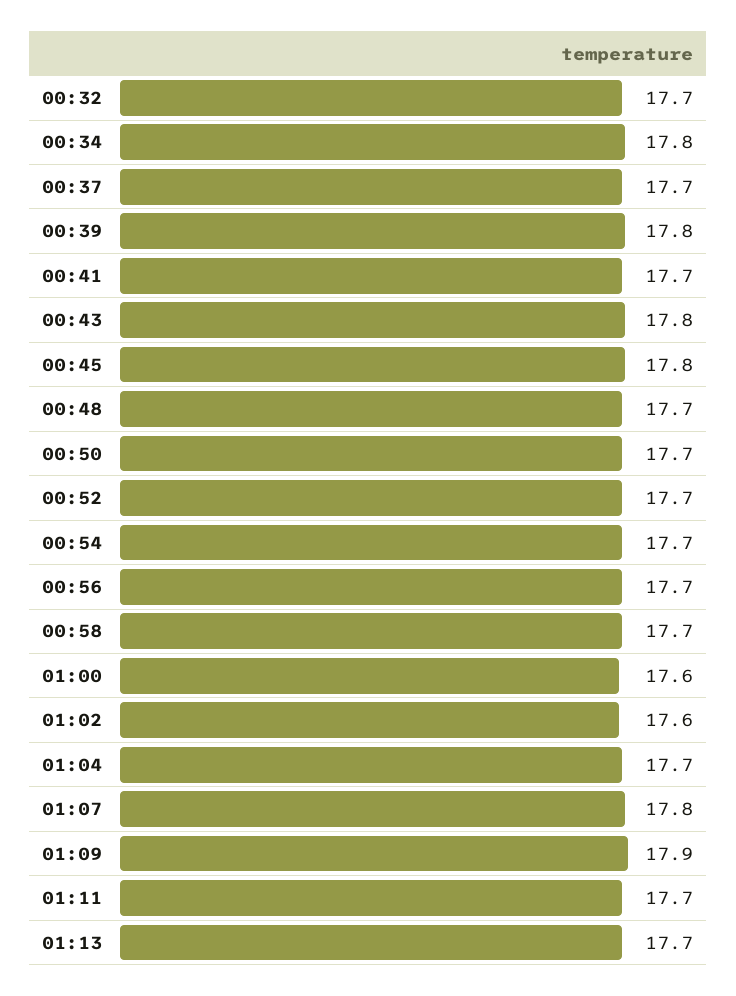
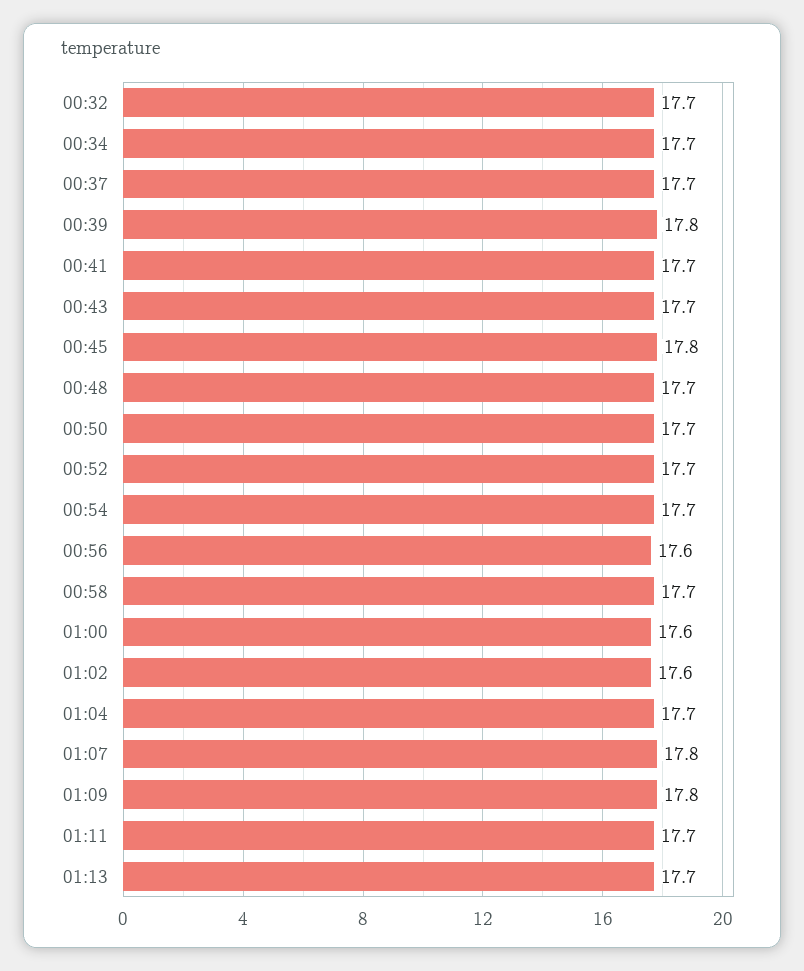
  {
    "00:32": 17.7,
-   "00:34": 17.8,
+   "00:34": 17.7,
    "00:37": 17.7,
    "00:39": 17.8,
    "00:41": 17.7,
-   "00:43": 17.8,
+   "00:43": 17.7,
    "00:45": 17.8,
    "00:48": 17.7,
    "00:50": 17.7,
    "00:52": 17.7,
    "00:54": 17.7,
-   "00:56": 17.7,
+   "00:56": 17.6,
    "00:58": 17.7,
    "01:00": 17.6,
    "01:02": 17.6,
    "01:04": 17.7,
    "01:07": 17.8,
-   "01:09": 17.9,
+   "01:09": 17.8,
    "01:11": 17.7,
    "01:13": 17.7
  }

